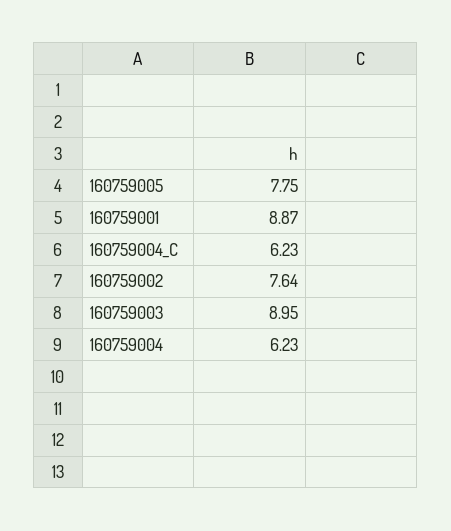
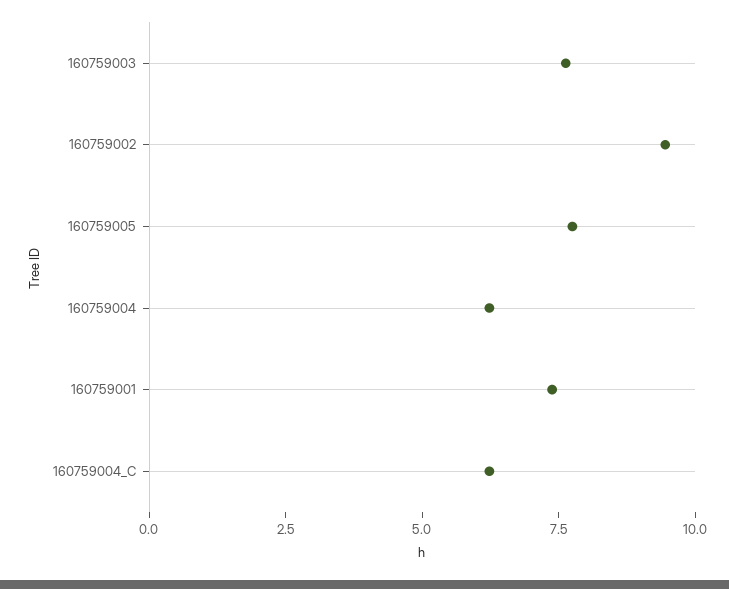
  {
    "160759005": 7.75,
-   "160759001": 8.87,
+   "160759001": 7.5,
    "160759004_C": 6.23,
-   "160759002": 7.64,
+   "160759002": 9.5,
-   "160759003": 8.95,
+   "160759003": 7.5,
    "160759004": 6.23
  }

